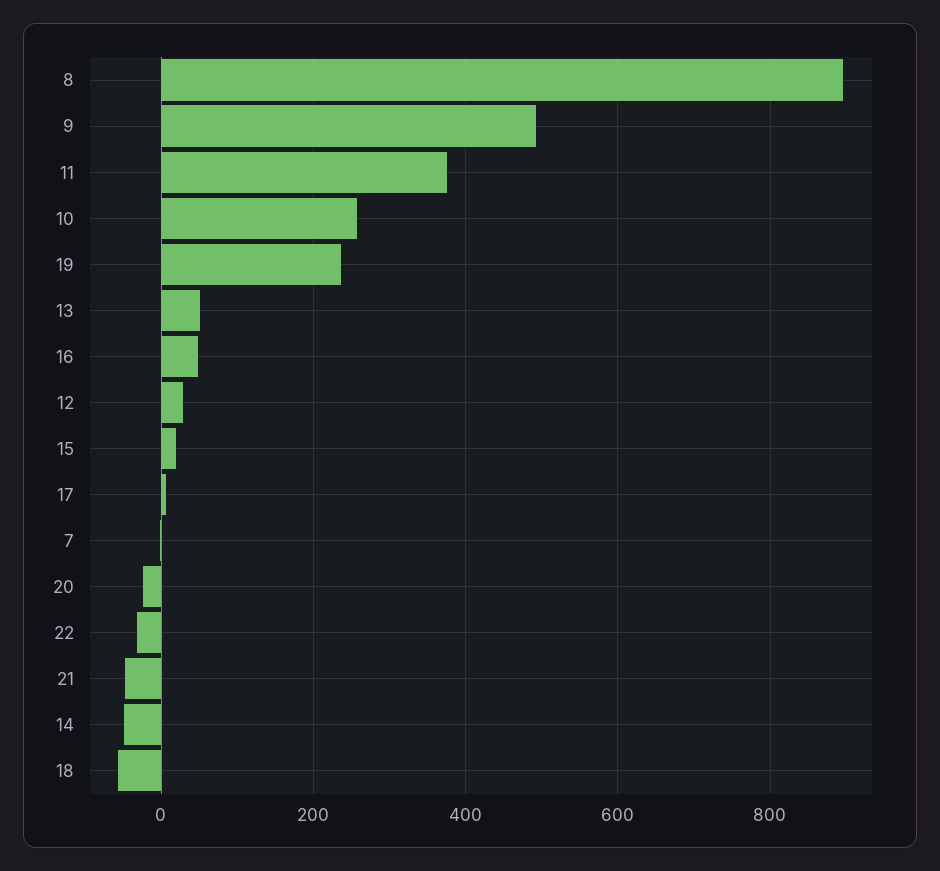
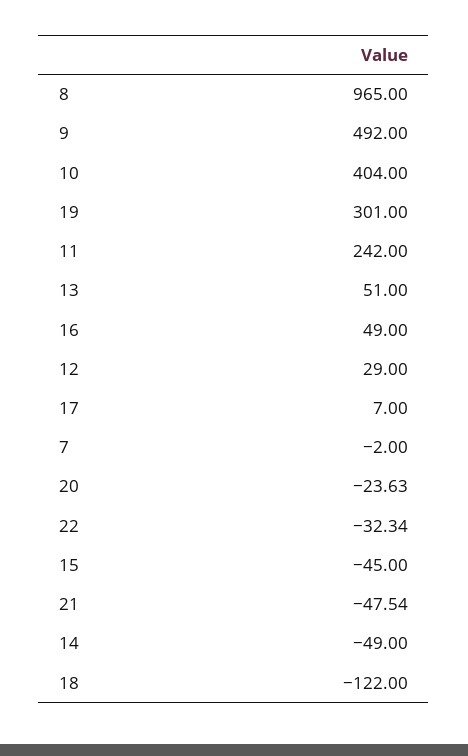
  {
-   "8": 900,
+   "8": 965,
    "9": 492,
-   "11": 380,
+   "11": 242,
-   "10": 260,
+   "10": 404,
-   "19": 240,
+   "19": 301,
    "13": 51,
    "16": 49,
    "12": 29,
-   "15": 20,
+   "15": -45,
    "17": 7,
    "7": -2,
    "20": -23.63,
    "22": -32.34,
    "21": -47.54,
    "14": -49,
-   "18": -60
+   "18": -122
  }

